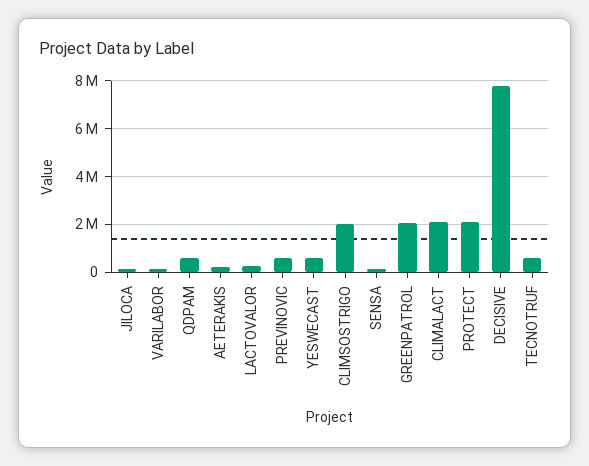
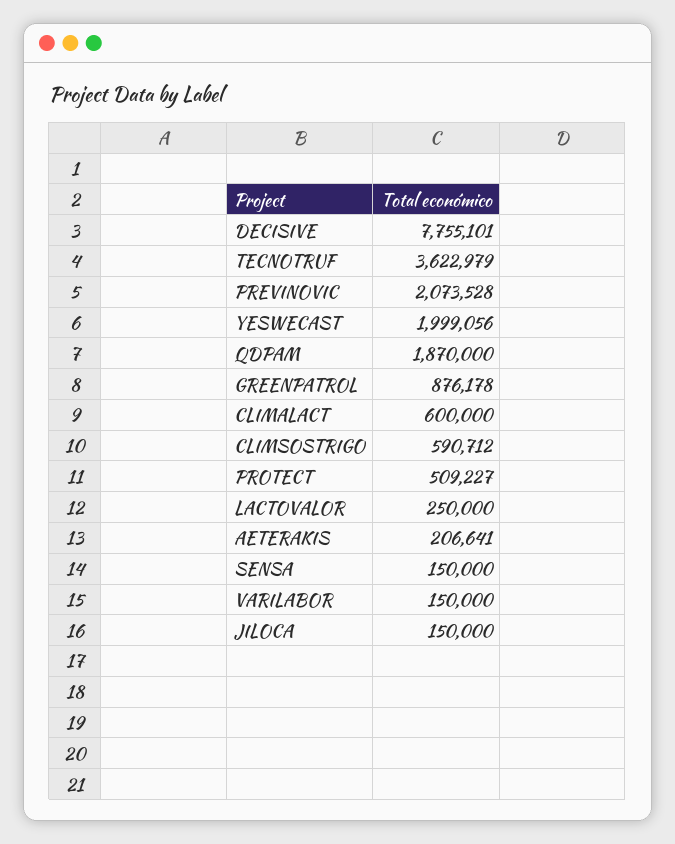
  {
    "JILOCA": 150000,
    "VARILABOR": 150000,
-   "QDPAM": 500000,
+   "QDPAM": 1870000,
    "AETERAKIS": 206641,
    "LACTOVALOR": 250000,
-   "PREVINOVIC": 500000,
+   "PREVINOVIC": 2073528,
-   "YESWECAST": 500000,
+   "YESWECAST": 1999056,
-   "CLIMSOSTRIGO": 2000000,
+   "CLIMSOSTRIGO": 590712,
    "SENSA": 150000,
-   "GREENPATROL": 2000000,
+   "GREENPATROL": 876178,
-   "CLIMALACT": 2000000,
+   "CLIMALACT": 600000,
-   "PROTECT": 2000000,
+   "PROTECT": 509227,
    "DECISIVE": 7755101,
-   "TECNOTRUF": 500000
+   "TECNOTRUF": 3622979
  }

